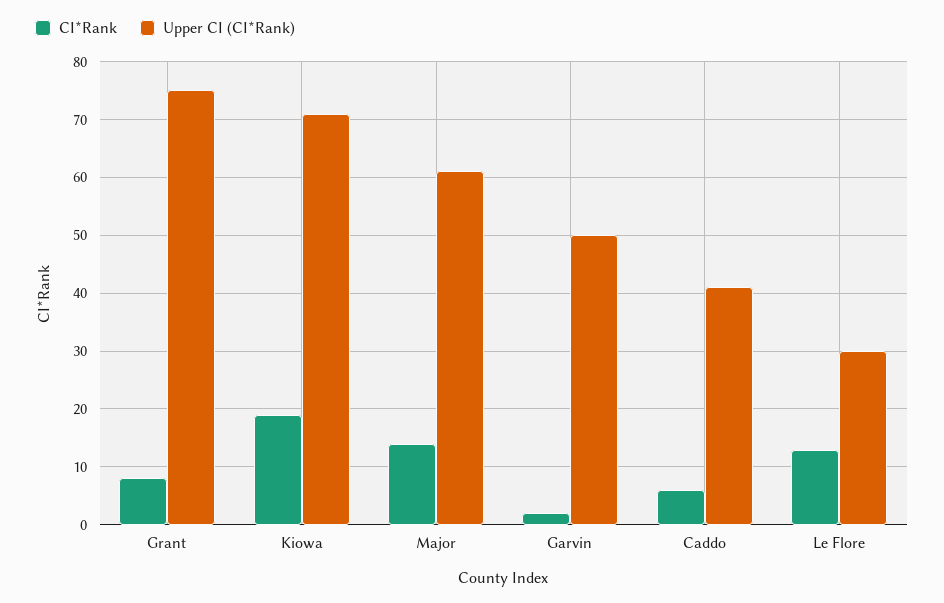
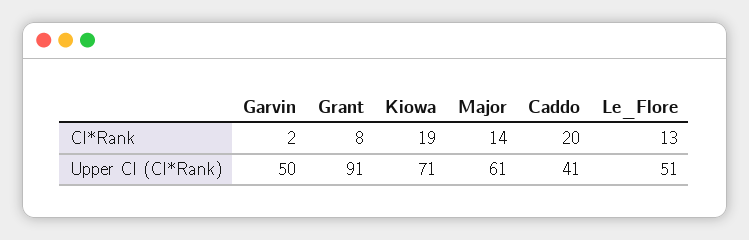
  {
    "CI*Rank": {
      "Grant": 8,
      "Kiowa": 19,
      "Major": 14,
      "Garvin": 2,
-     "Caddo": 5,
+     "Caddo": 20,
      "Le Flore": 13
    },
    "Upper CI (CI*Rank)": {
-     "Grant": 75,
+     "Grant": 91,
      "Kiowa": 71,
      "Major": 61,
      "Garvin": 50,
      "Caddo": 41,
-     "Le Flore": 30
+     "Le Flore": 51
    }
  }

